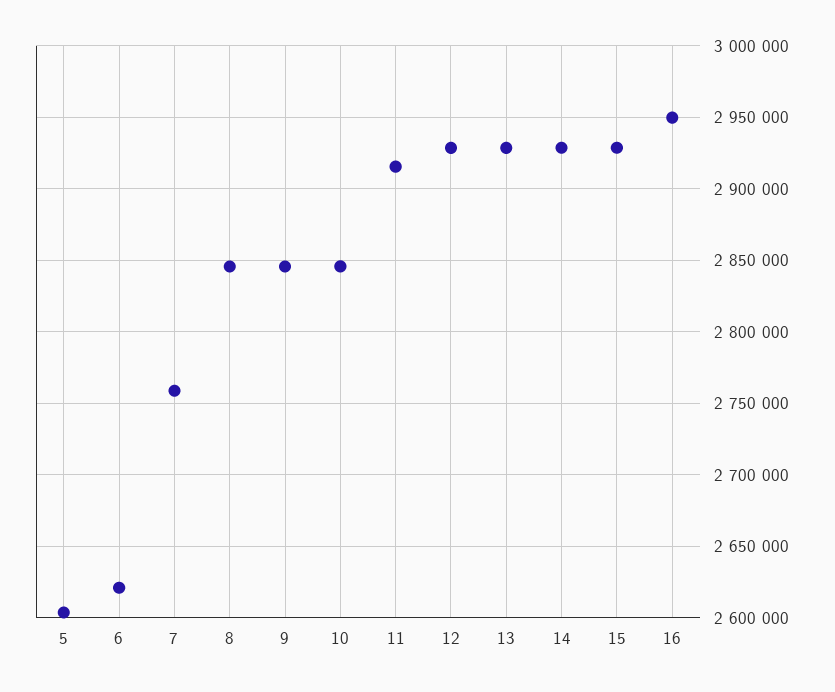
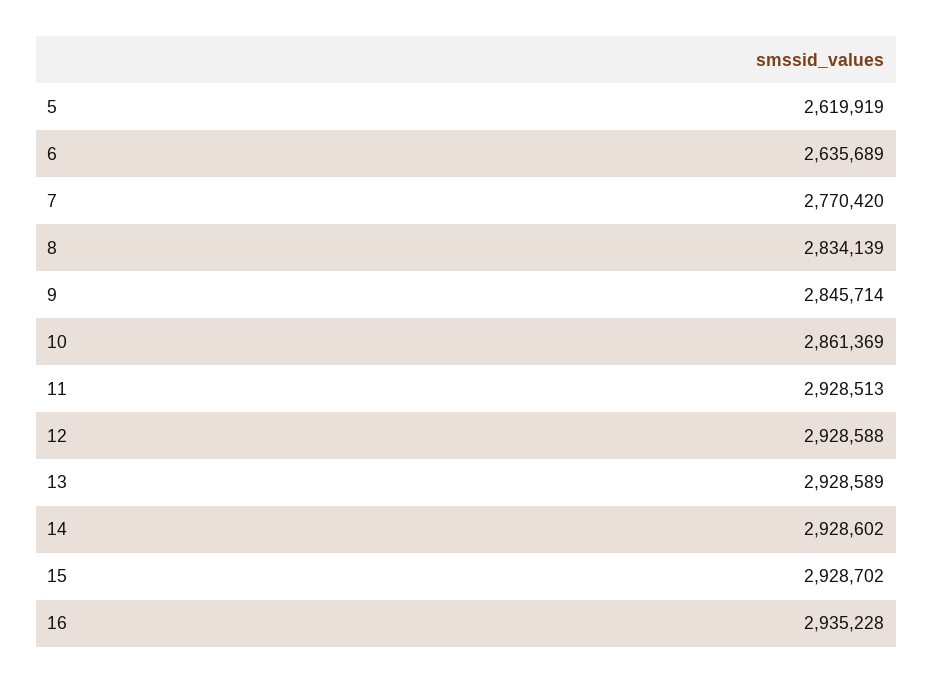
  {
-   "5": 2605000,
+   "5": 2619919,
-   "6": 2620000,
+   "6": 2635689,
-   "7": 2760000,
+   "7": 2770420,
-   "8": 2845000,
+   "8": 2834139,
    "9": 2845714,
-   "10": 2845000,
+   "10": 2861369,
-   "11": 2915000,
+   "11": 2928513,
    "12": 2928588,
    "13": 2928589,
    "14": 2928602,
    "15": 2928702,
-   "16": 2950000
+   "16": 2935228
  }

